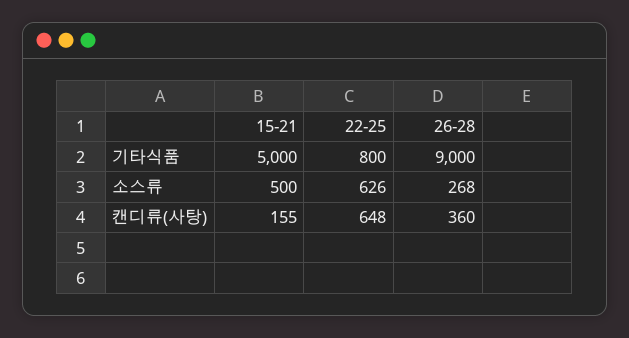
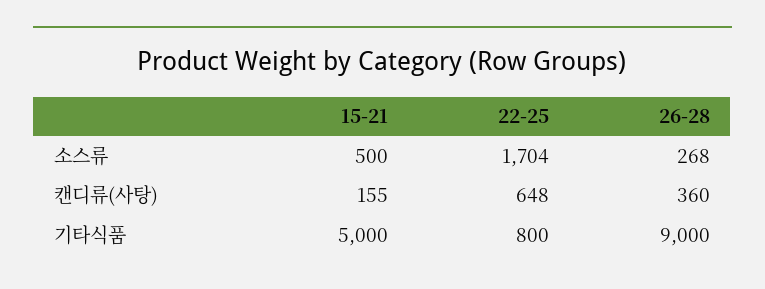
  {
    "15-21": {
      "기타식품": 5000,
      "소스류": 500,
      "캔디류(사탕)": 155
    },
    "22-25": {
      "기타식품": 800,
-     "소스류": 626,
+     "소스류": 1704,
      "캔디류(사탕)": 648
    },
    "26-28": {
      "기타식품": 9000,
      "소스류": 268,
      "캔디류(사탕)": 360
    }
  }

